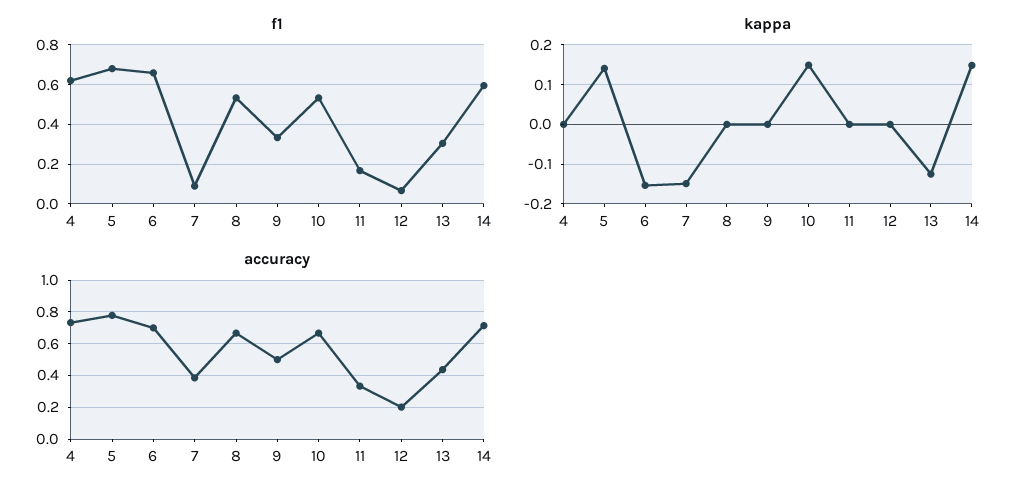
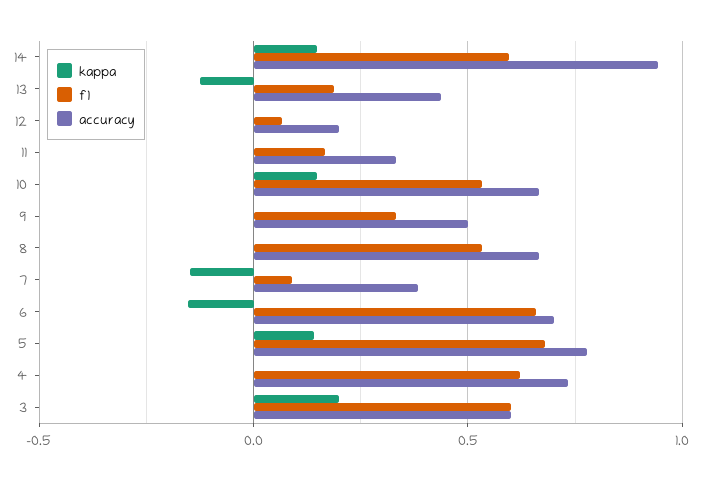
  {
    "f1": {
      "4": 0.6,
      "5": 0.7,
      "6": 0.65,
      "7": 0.1,
      "8": 0.55,
      "9": 0.35,
      "10": 0.55,
      "11": 0.15,
      "12": 0.05,
-     "13": 0.3,
+     "13": 0.2,
-     "14": 0.6
+     "14": 0.6,
+     "3": 0.6
    },
    "kappa": {
      "4": 0,
      "5": 0.14,
      "6": -0.16,
      "7": -0.14,
      "8": 0,
      "9": 0,
      "10": 0.14,
      "11": 0,
      "12": 0,
      "13": -0.12,
-     "14": 0.14
+     "14": 0.14,
+     "3": 0.2
    },
    "accuracy": {
      "4": 0.75,
      "5": 0.8,
      "6": 0.7,
      "7": 0.4,
      "8": 0.65,
      "9": 0.5,
      "10": 0.65,
      "11": 0.35,
      "12": 0.2,
      "13": 0.45,
-     "14": 0.7
+     "14": 0.95,
+     "3": 0.6
    }
  }

